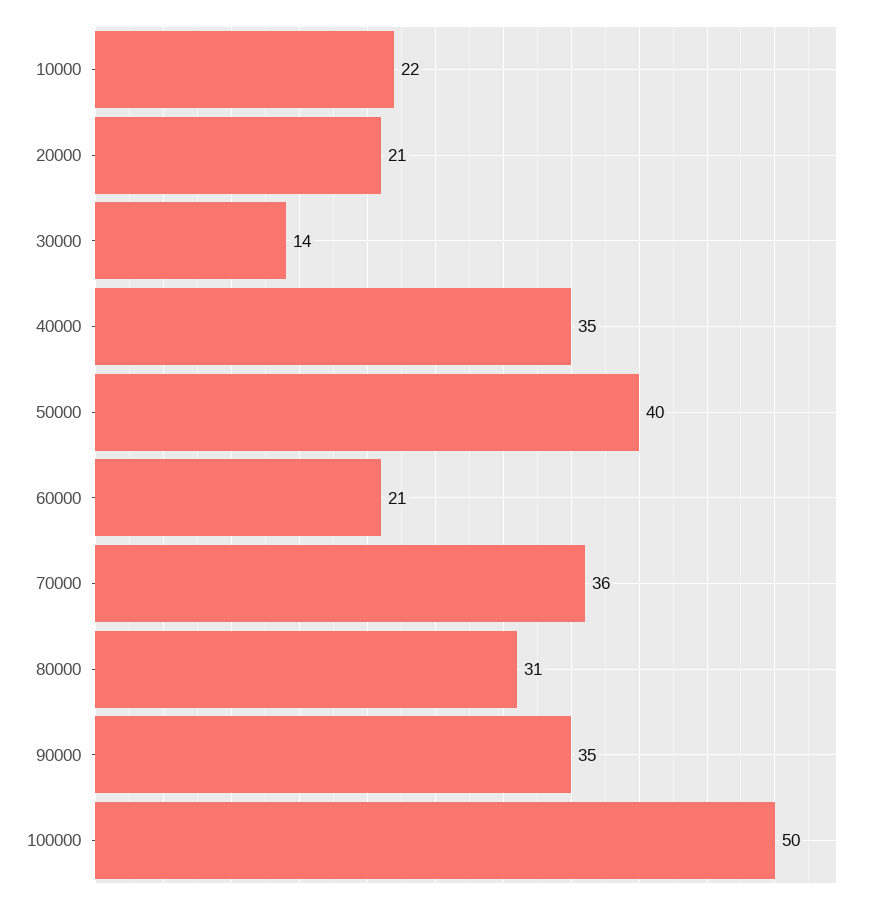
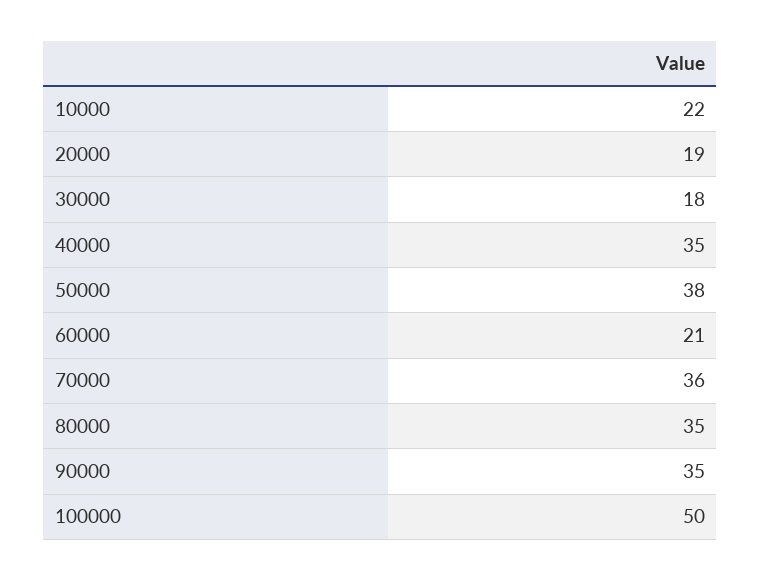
  {
    "10000": 22,
-   "20000": 21,
+   "20000": 19,
-   "30000": 14,
+   "30000": 18,
    "40000": 35,
-   "50000": 40,
+   "50000": 38,
    "60000": 21,
    "70000": 36,
-   "80000": 31,
+   "80000": 35,
    "90000": 35,
    "100000": 50
  }

